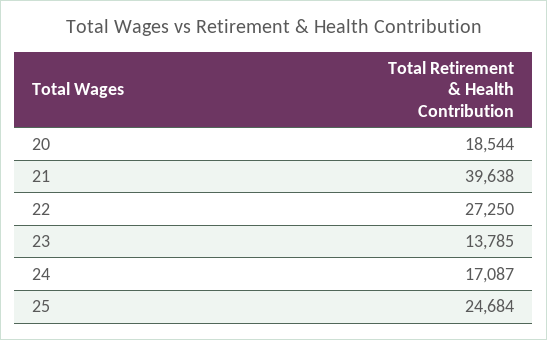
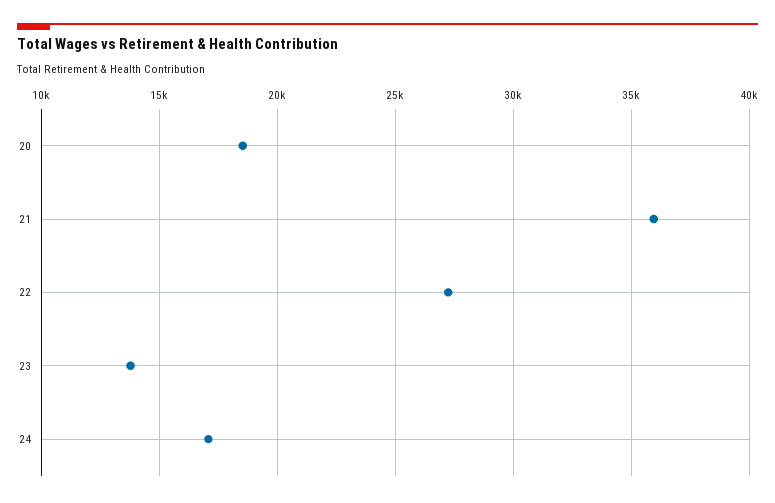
  {
    "20": 18544,
-   "21": 39638,
+   "21": 36000,
    "22": 27250,
    "23": 13785,
-   "24": 17087,
+   "24": 17087
-   "25": 24684
  }

